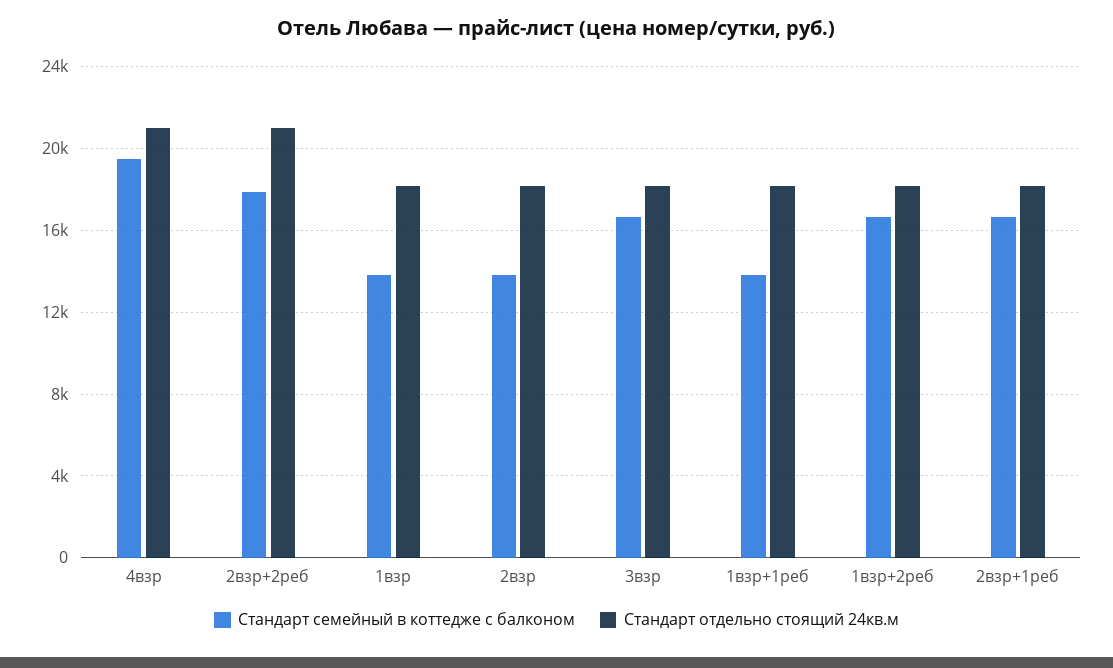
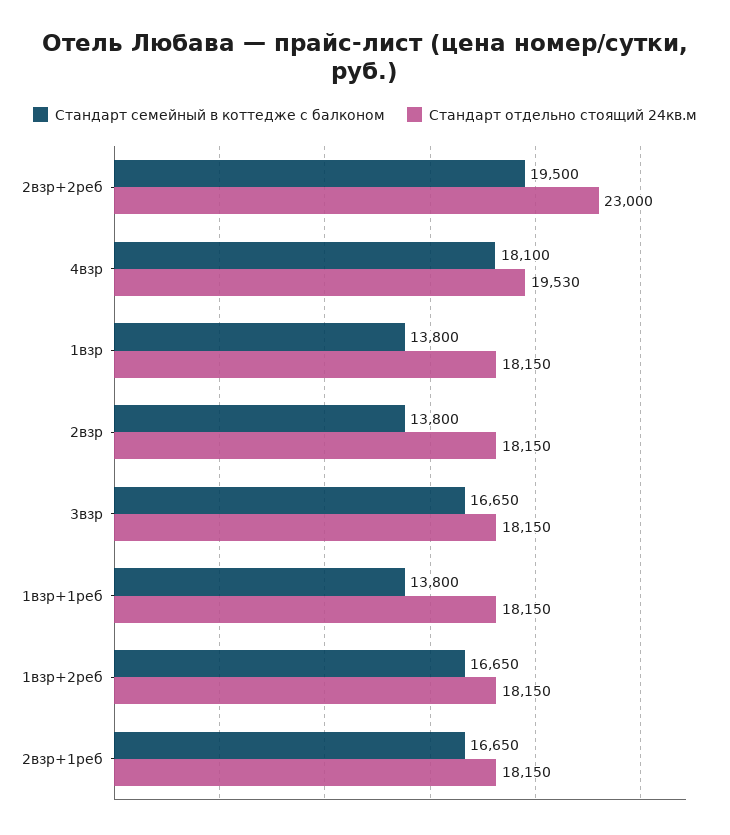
  {
    "Стандарт семейный в коттедже с балконом": {
-     "4взр": 19500,
+     "4взр": 18100,
-     "2взр+2реб": 18000,
+     "2взр+2реб": 19500,
      "1взр": 13800,
      "2взр": 13800,
      "3взр": 16650,
      "1взр+1реб": 13800,
      "1взр+2реб": 16650,
      "2взр+1реб": 16650
    },
    "Стандарт отдельно стоящий 24кв.м": {
-     "4взр": 21000,
+     "4взр": 19530,
-     "2взр+2реб": 21000,
+     "2взр+2реб": 23000,
      "1взр": 18150,
      "2взр": 18150,
      "3взр": 18150,
      "1взр+1реб": 18150,
      "1взр+2реб": 18150,
      "2взр+1реб": 18150
    }
  }

